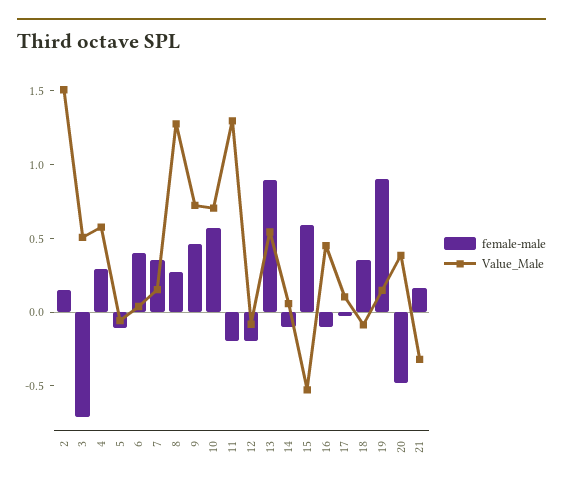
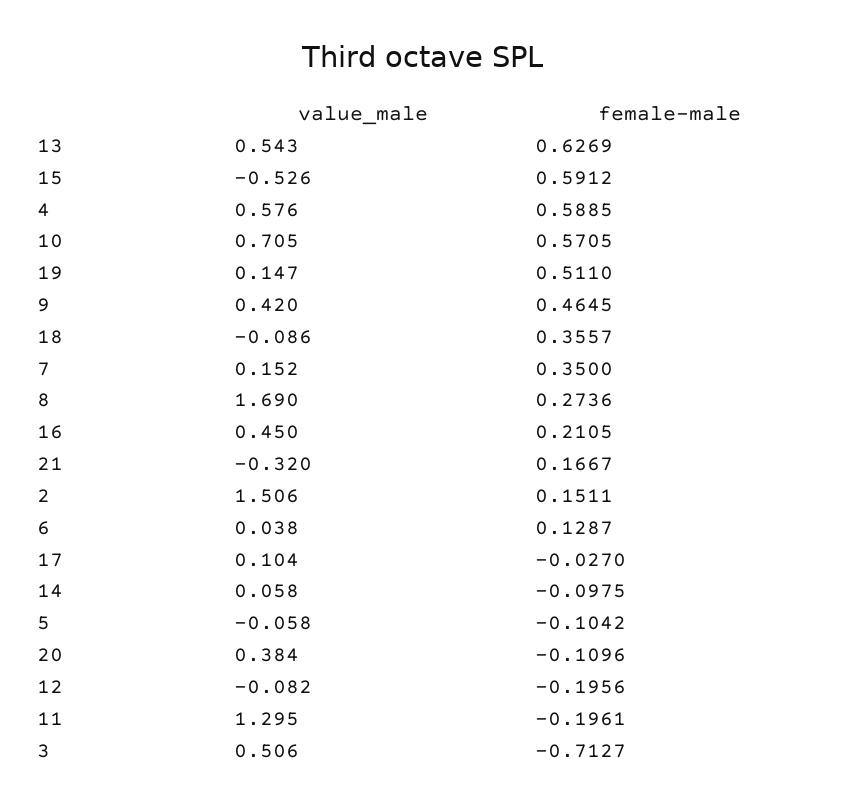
  {
    "female-male": {
      "2": 0.1511,
      "3": -0.7127,
-     "4": 0.3,
+     "4": 0.5885,
      "5": -0.1042,
-     "6": 0.4,
+     "6": 0.1287,
      "7": 0.35,
      "8": 0.2736,
      "9": 0.4645,
      "10": 0.5705,
      "11": -0.1961,
      "12": -0.1956,
-     "13": 0.9,
+     "13": 0.6269,
      "14": -0.0975,
      "15": 0.5912,
-     "16": -0.1,
+     "16": 0.2105,
      "17": -0.027,
      "18": 0.3557,
-     "19": 0.9,
+     "19": 0.511,
-     "20": -0.5,
+     "20": -0.1096,
      "21": 0.1667
    },
    "Value_Male": {
      "2": 1.506,
      "3": 0.506,
      "4": 0.576,
      "5": -0.058,
      "6": 0.038,
      "7": 0.152,
-     "8": 1.3,
+     "8": 1.69,
-     "9": 0.7,
+     "9": 0.42,
      "10": 0.705,
      "11": 1.295,
      "12": -0.082,
      "13": 0.543,
      "14": 0.058,
      "15": -0.526,
      "16": 0.45,
      "17": 0.104,
      "18": -0.086,
      "19": 0.147,
      "20": 0.384,
      "21": -0.32
    }
  }

